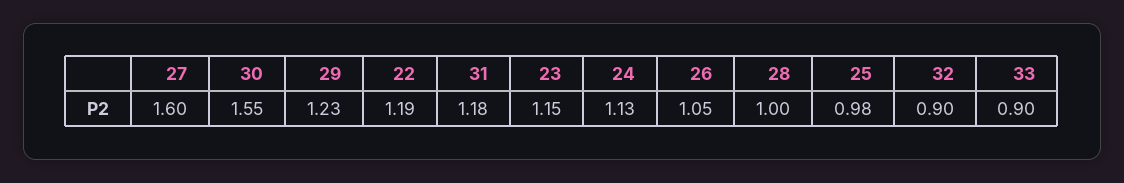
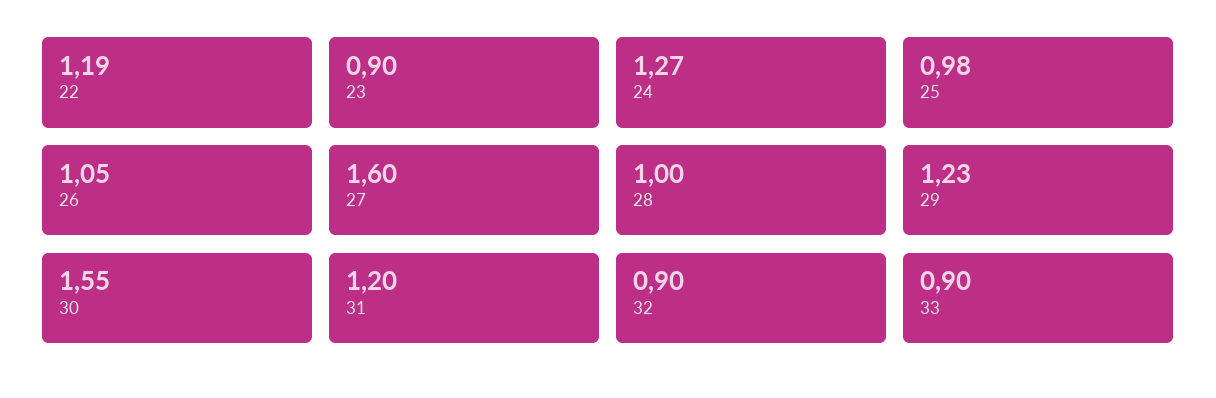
  {
    "27": 1.6,
    "30": 1.55,
    "29": 1.23,
    "22": 1.19,
-   "31": 1.18,
+   "31": 1.2,
-   "23": 1.15,
+   "23": 0.9,
-   "24": 1.13,
+   "24": 1.27,
    "26": 1.05,
    "28": 1,
    "25": 0.98,
    "32": 0.9,
    "33": 0.9
  }

